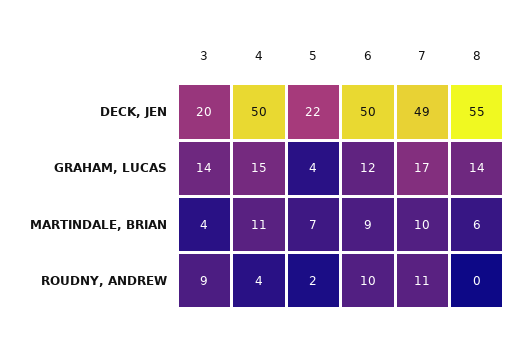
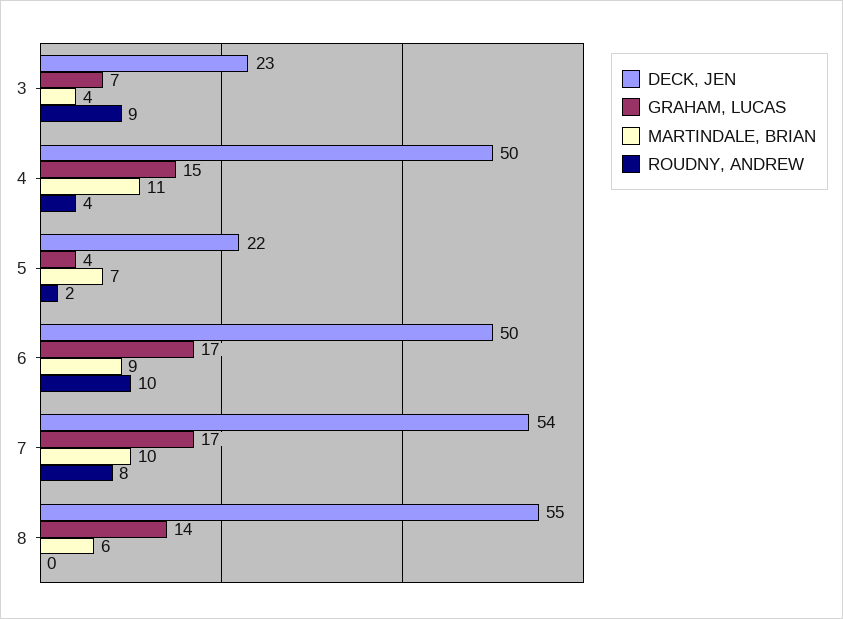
  {
    "DECK, JEN": {
-     "3": 20,
+     "3": 23,
      "4": 50,
      "5": 22,
      "6": 50,
-     "7": 49,
+     "7": 54,
      "8": 55
    },
    "GRAHAM, LUCAS": {
-     "3": 14,
+     "3": 7,
      "4": 15,
      "5": 4,
-     "6": 12,
+     "6": 17,
      "7": 17,
      "8": 14
    },
    "MARTINDALE, BRIAN": {
      "3": 4,
      "4": 11,
      "5": 7,
      "6": 9,
      "7": 10,
      "8": 6
    },
    "ROUDNY, ANDREW": {
      "3": 9,
      "4": 4,
      "5": 2,
      "6": 10,
-     "7": 11,
+     "7": 8,
      "8": 0
    }
  }

